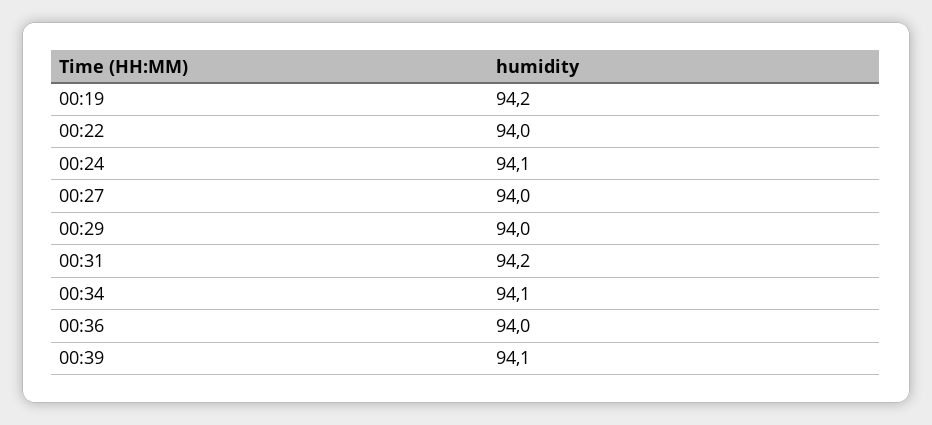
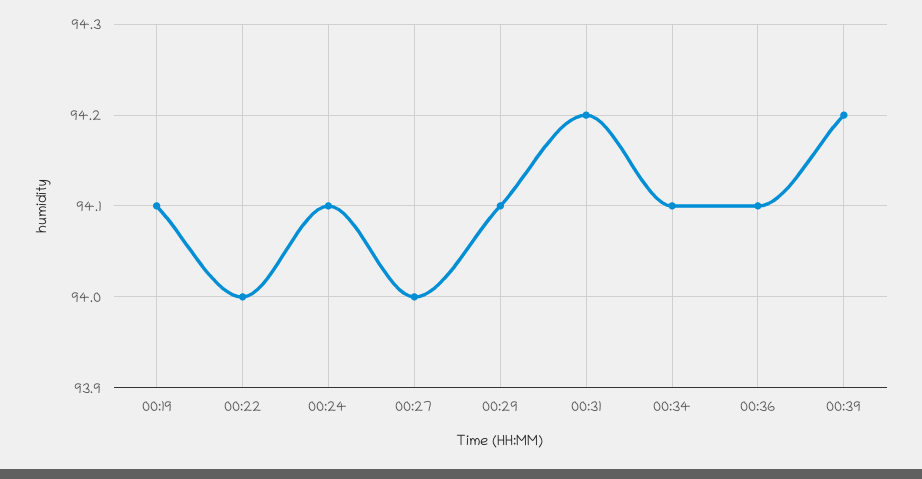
  {
-   "00:19": 94.2,
+   "00:19": 94.1,
    "00:22": 94,
    "00:24": 94.1,
    "00:27": 94,
-   "00:29": 94,
+   "00:29": 94.1,
    "00:31": 94.2,
    "00:34": 94.1,
-   "00:36": 94,
+   "00:36": 94.1,
-   "00:39": 94.1
+   "00:39": 94.2
  }

